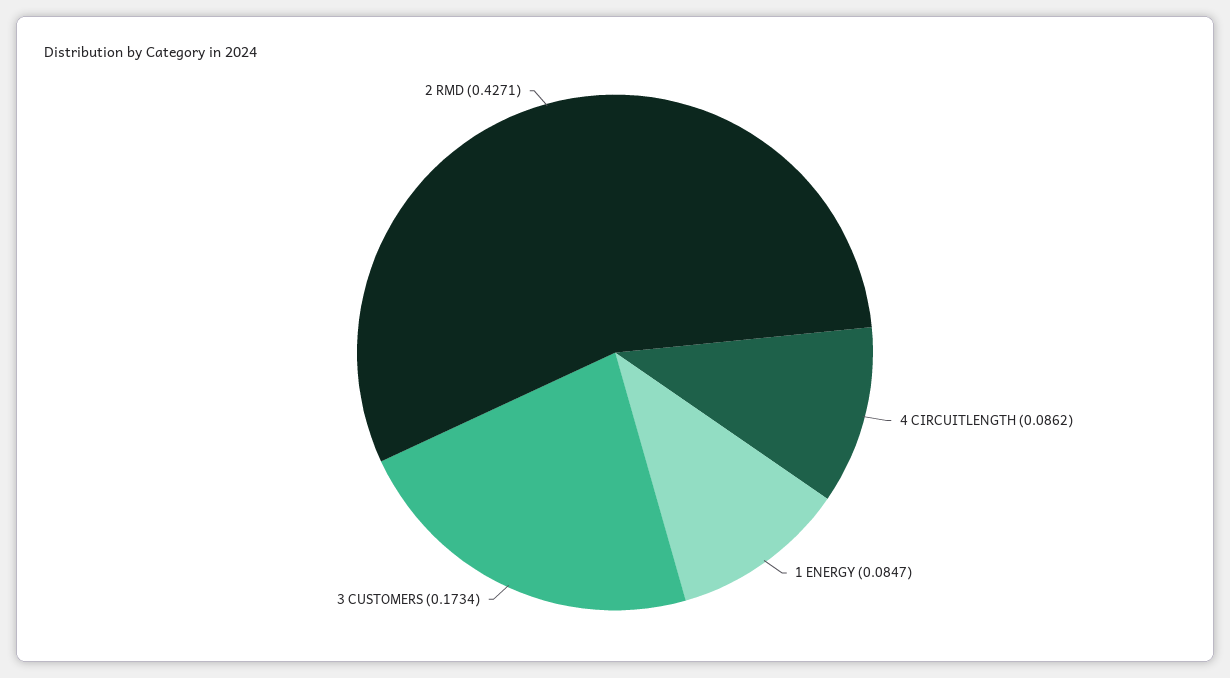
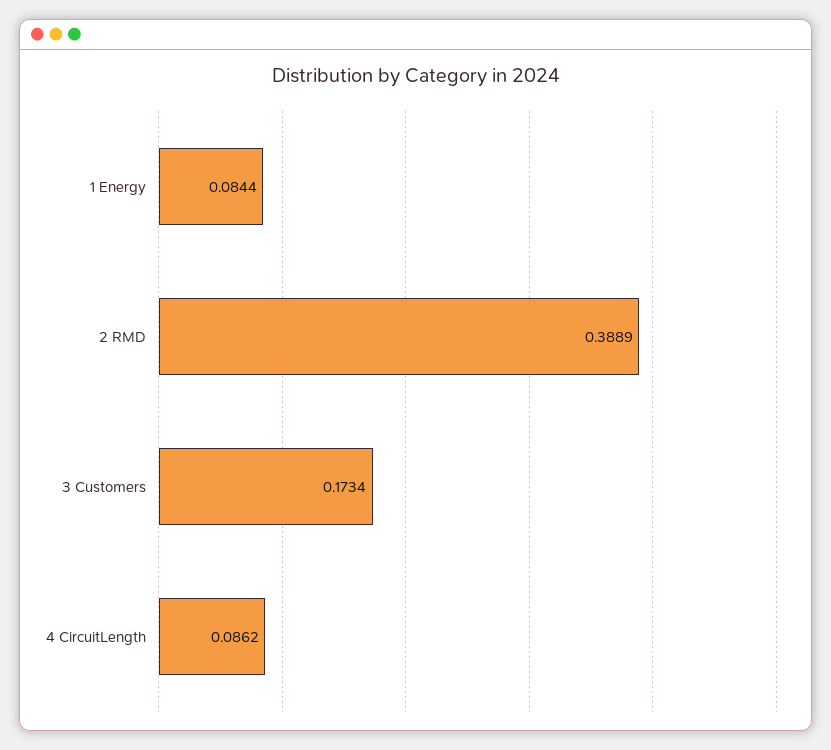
  {
    "4 CIRCUITLENGTH": 0.0862,
-   "1 ENERGY": 0.0847,
+   "1 ENERGY": 0.0844,
    "3 CUSTOMERS": 0.1734,
-   "2 RMD": 0.4271
+   "2 RMD": 0.3889
  }

